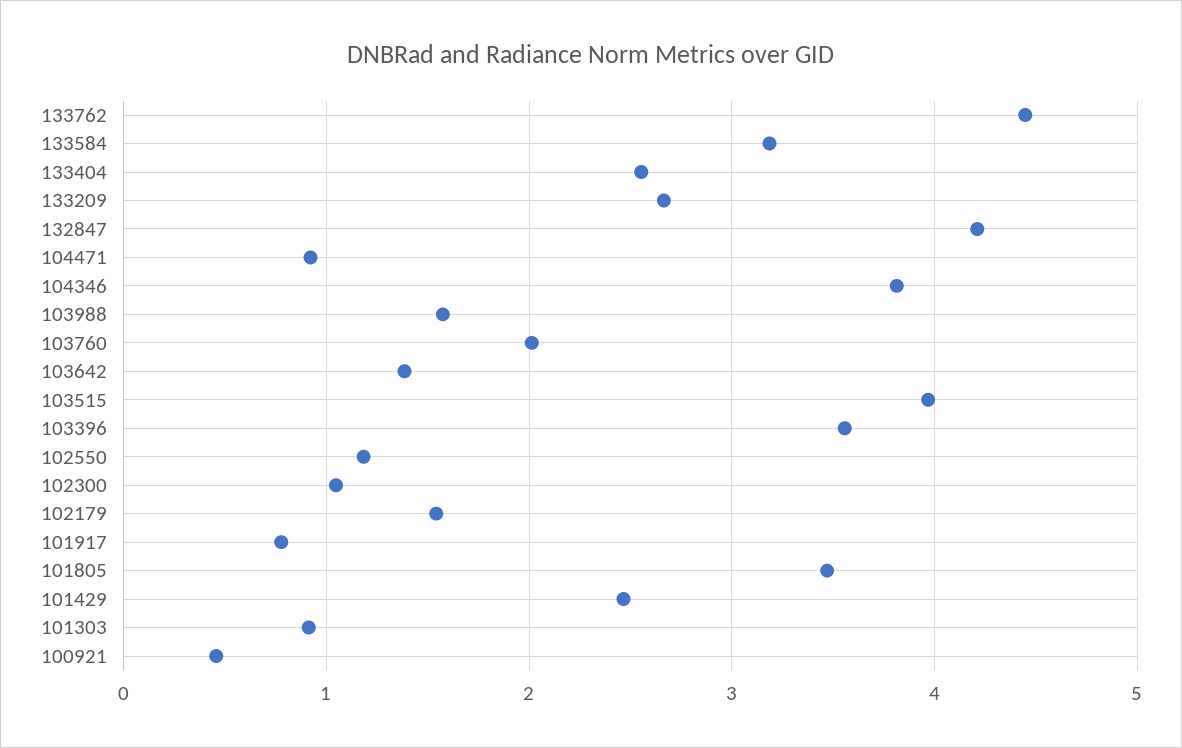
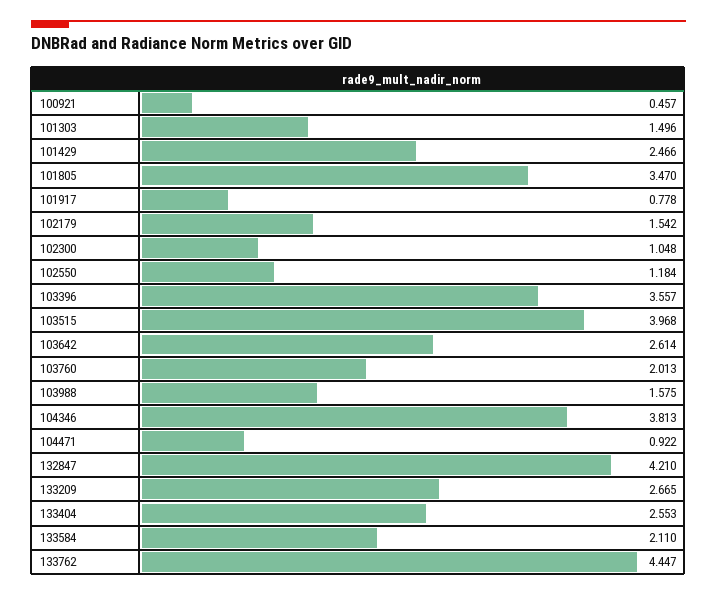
  {
    "133762": 4.447,
-   "133584": 3.2,
+   "133584": 2.11,
    "133404": 2.553,
    "133209": 2.665,
    "132847": 4.21,
    "104471": 0.922,
    "104346": 3.813,
    "103988": 1.575,
    "103760": 2.013,
-   "103642": 1.4,
+   "103642": 2.614,
    "103515": 3.968,
    "103396": 3.557,
    "102550": 1.184,
    "102300": 1.048,
    "102179": 1.542,
    "101917": 0.778,
    "101805": 3.47,
    "101429": 2.466,
-   "101303": 0.9,
+   "101303": 1.496,
    "100921": 0.457
  }

